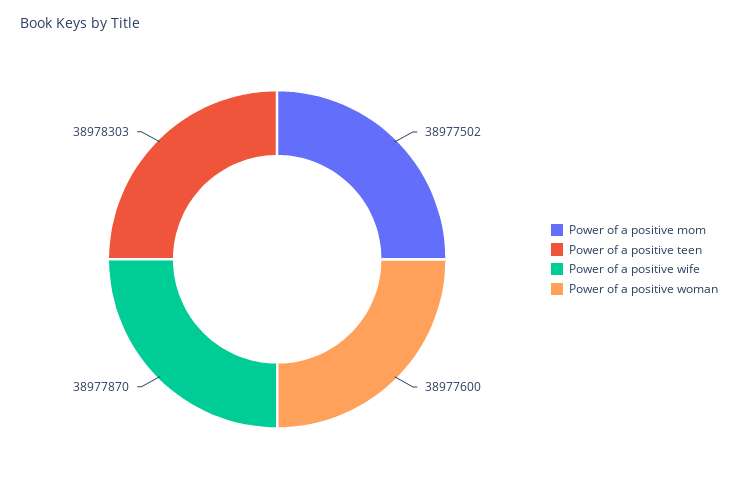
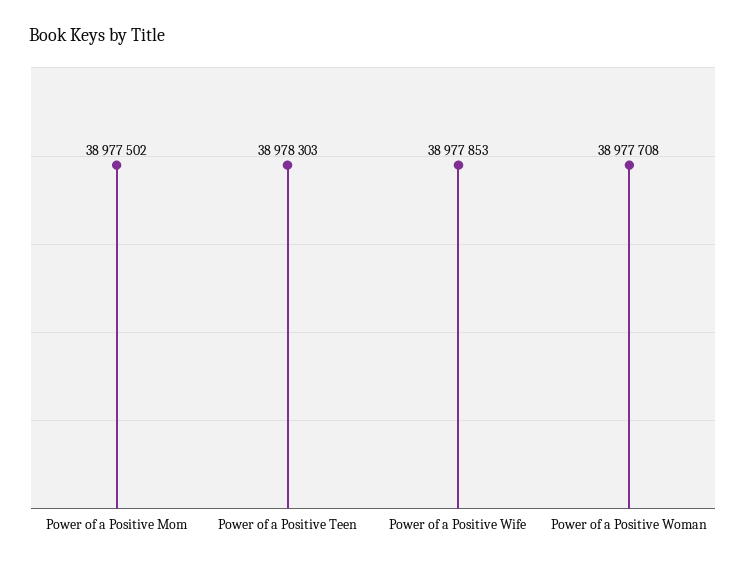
  {
    "Power of a positive mom": 38977502,
    "Power of a positive teen": 38978303,
-   "Power of a positive wife": 38977870,
+   "Power of a positive wife": 38977853,
-   "Power of a positive woman": 38977600
+   "Power of a positive woman": 38977708
  }

